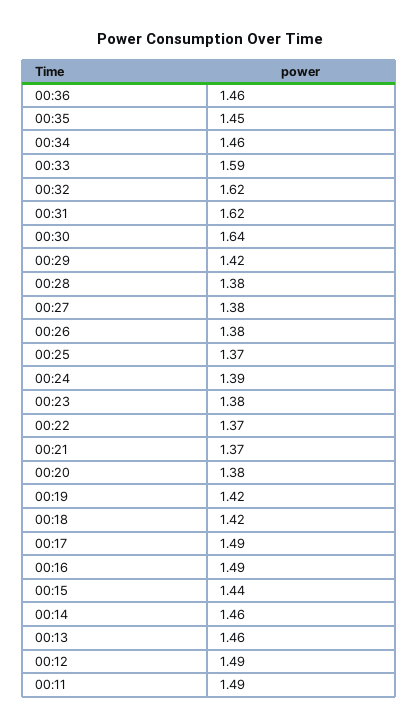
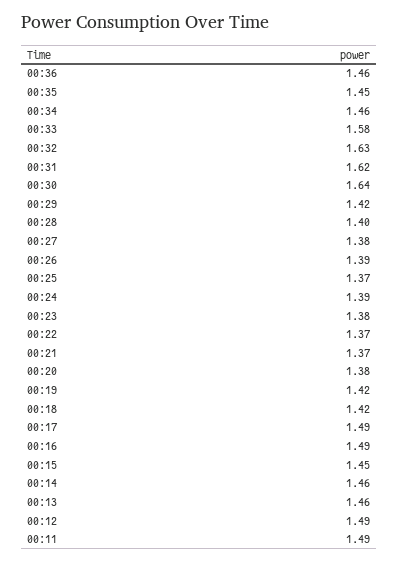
  {
    "00:36": 1.46,
    "00:35": 1.45,
    "00:34": 1.46,
-   "00:33": 1.59,
+   "00:33": 1.58,
-   "00:32": 1.62,
+   "00:32": 1.63,
    "00:31": 1.62,
    "00:30": 1.64,
    "00:29": 1.42,
-   "00:28": 1.38,
+   "00:28": 1.4,
    "00:27": 1.38,
-   "00:26": 1.38,
+   "00:26": 1.39,
    "00:25": 1.37,
    "00:24": 1.39,
    "00:23": 1.38,
    "00:22": 1.37,
    "00:21": 1.37,
    "00:20": 1.38,
    "00:19": 1.42,
    "00:18": 1.42,
    "00:17": 1.49,
    "00:16": 1.49,
-   "00:15": 1.44,
+   "00:15": 1.45,
    "00:14": 1.46,
    "00:13": 1.46,
    "00:12": 1.49,
    "00:11": 1.49
  }

